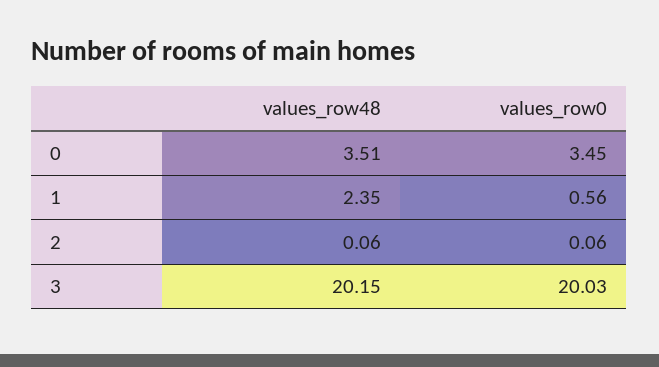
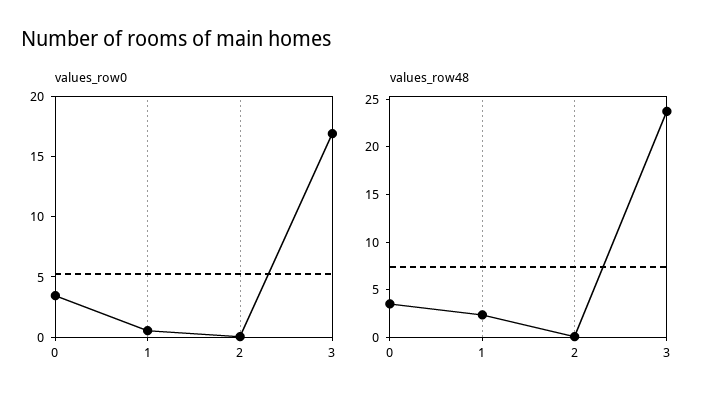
  {
    "values_row48": {
      "0": 3.51,
      "1": 2.35,
      "2": 0.06,
-     "3": 20.15
+     "3": 24
    },
    "values_row0": {
      "0": 3.45,
      "1": 0.56,
      "2": 0.06,
-     "3": 20.03
+     "3": 17
    }
  }

